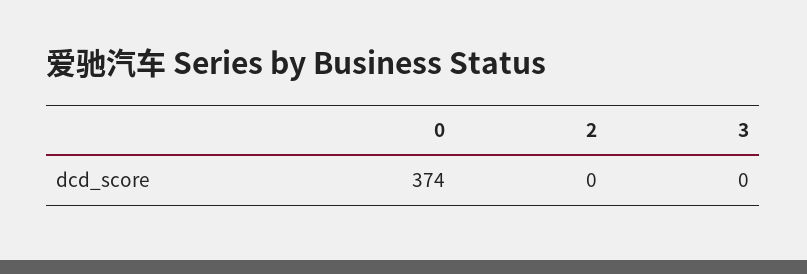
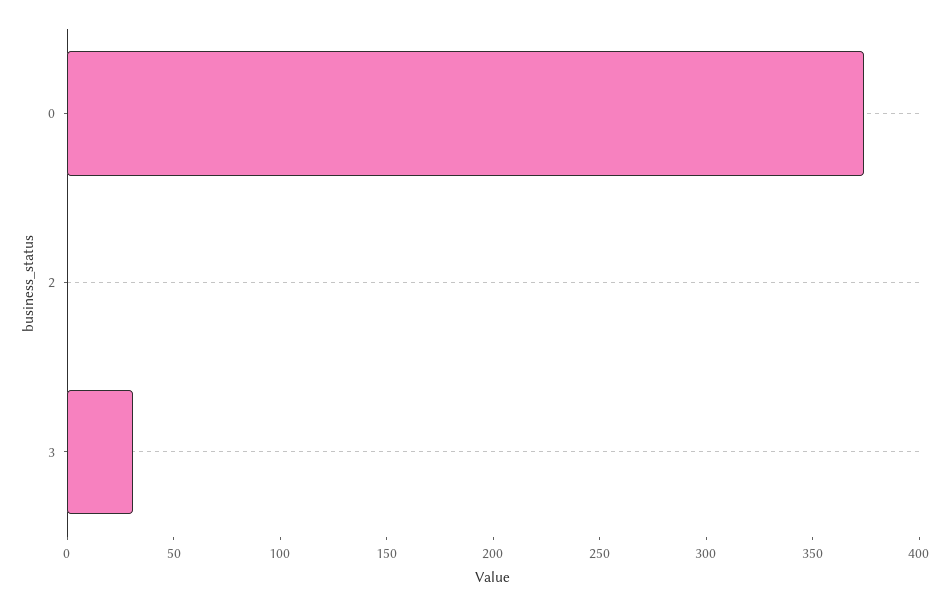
  {
    "0": 374,
    "2": 0,
-   "3": 0
+   "3": 30
  }

